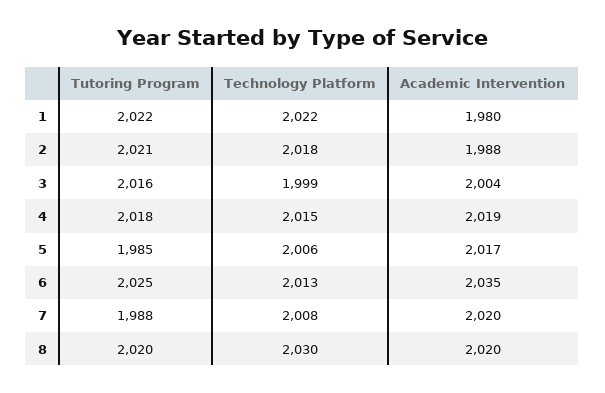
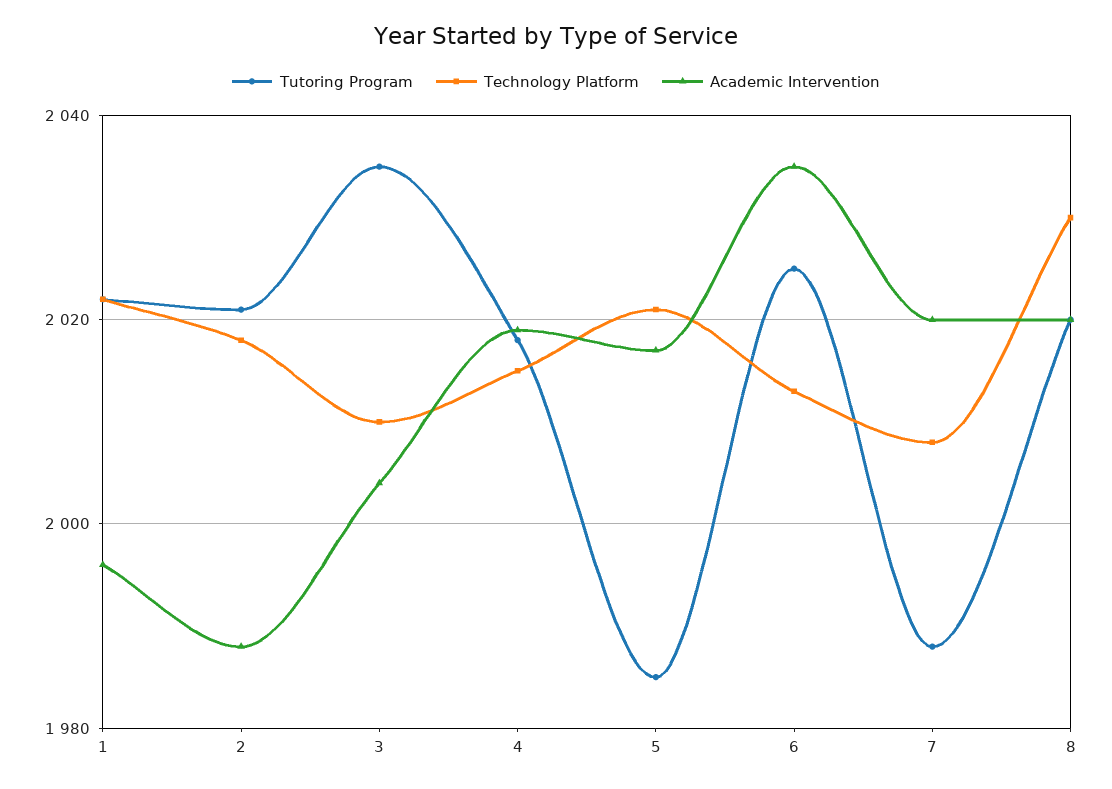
  {
    "Tutoring Program": {
      "1": 2022,
      "2": 2021,
-     "3": 2016,
+     "3": 2035,
      "4": 2018,
      "5": 1985,
      "6": 2025,
      "7": 1988,
      "8": 2020
    },
    "Technology Platform": {
      "1": 2022,
      "2": 2018,
-     "3": 1999,
+     "3": 2010,
      "4": 2015,
-     "5": 2006,
+     "5": 2020,
      "6": 2013,
      "7": 2008,
      "8": 2030
    },
    "Academic Intervention": {
-     "1": 1980,
+     "1": 1995,
      "2": 1988,
      "3": 2004,
      "4": 2019,
      "5": 2017,
      "6": 2035,
      "7": 2020,
      "8": 2020
    }
  }

